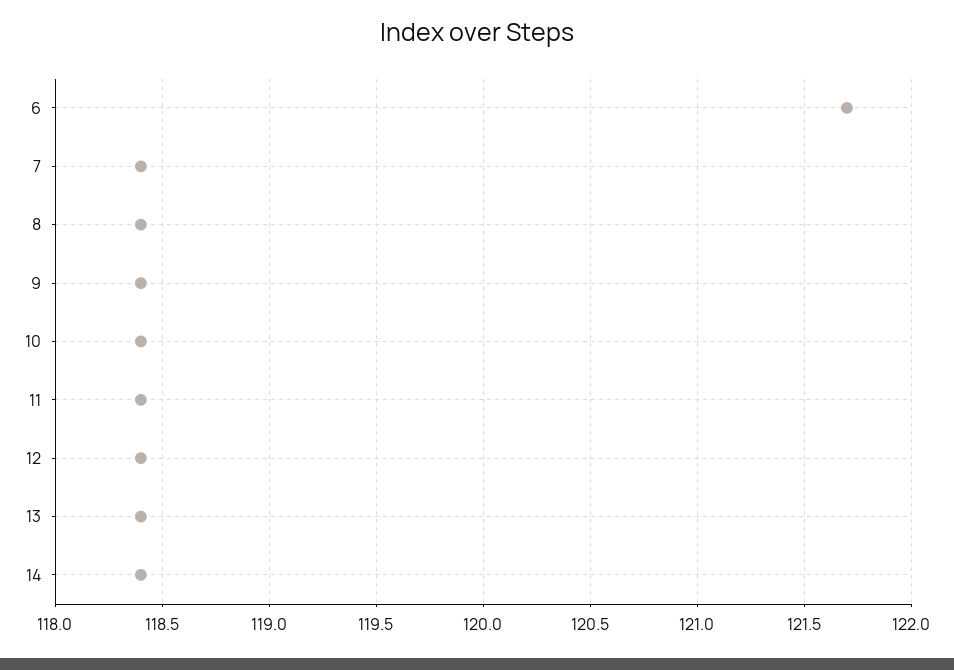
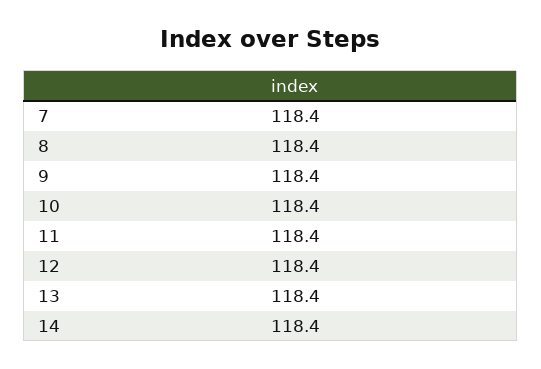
  {
-   "6": 121.7,
    "7": 118.4,
    "8": 118.4,
    "9": 118.4,
    "10": 118.4,
    "11": 118.4,
    "12": 118.4,
    "13": 118.4,
    "14": 118.4
  }

